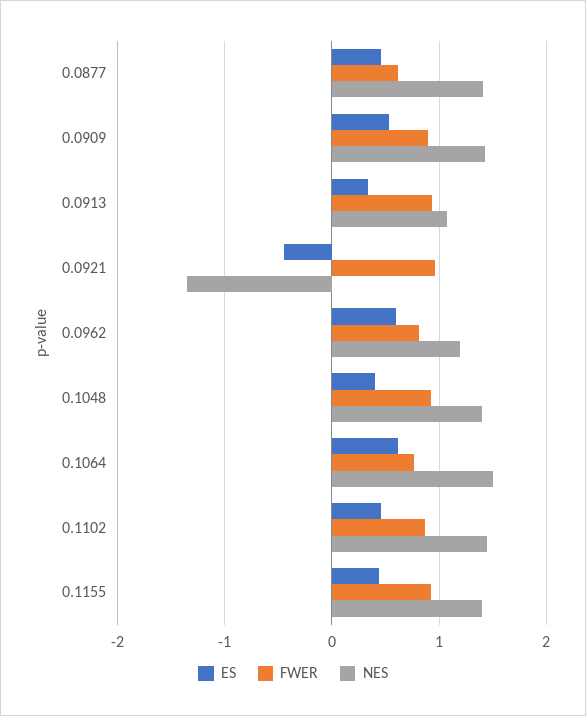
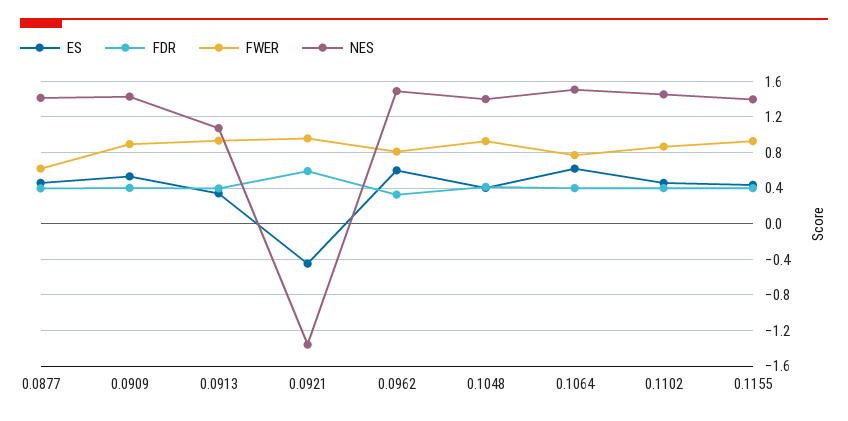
  {
    "ES": {
      "0.0877": 0.5,
      "0.0909": 0.5,
      "0.0913": 0.3,
      "0.0921": -0.4,
      "0.0962": 0.6,
      "0.1048": 0.4,
      "0.1064": 0.6,
      "0.1102": 0.5,
      "0.1155": 0.4
    },
    "FWER": {
      "0.0877": 0.6,
      "0.0909": 0.9,
      "0.0913": 0.9,
      "0.0921": 1,
      "0.0962": 0.8,
      "0.1048": 0.9,
      "0.1064": 0.8,
      "0.1102": 0.9,
      "0.1155": 0.9
    },
    "NES": {
      "0.0877": 1.4,
      "0.0909": 1.4,
      "0.0913": 1.1,
      "0.0921": -1.4,
-     "0.0962": 1.2,
+     "0.0962": 1.5,
      "0.1048": 1.4,
      "0.1064": 1.5,
      "0.1102": 1.5,
      "0.1155": 1.4
-   }
+   },
+   "FDR": {
+     "0.0877": 0.4,
+     "0.0909": 0.4,
+     "0.0913": 0.4,
+     "0.0921": 0.6,
+     "0.0962": 0.3,
+     "0.1048": 0.4,
+     "0.1064": 0.4,
+     "0.1102": 0.4,
+     "0.1155": 0.4
+   }
  }

